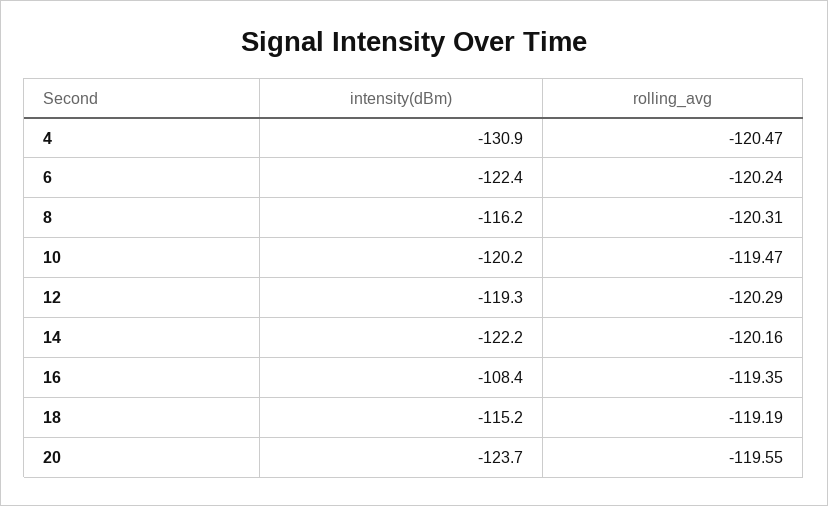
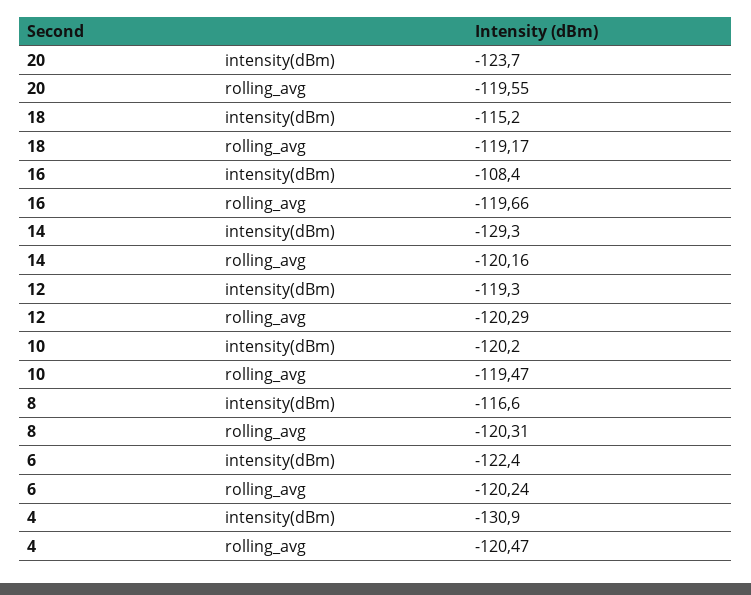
  {
    "intensity(dBm)": {
      "4": -130.9,
      "6": -122.4,
-     "8": -116.2,
+     "8": -116.6,
      "10": -120.2,
      "12": -119.3,
-     "14": -122.2,
+     "14": -129.3,
      "16": -108.4,
      "18": -115.2,
      "20": -123.7
    },
    "rolling_avg": {
      "4": -120.47,
      "6": -120.24,
      "8": -120.31,
      "10": -119.47,
      "12": -120.29,
      "14": -120.16,
-     "16": -119.35,
+     "16": -119.66,
-     "18": -119.19,
+     "18": -119.17,
      "20": -119.55
    }
  }

